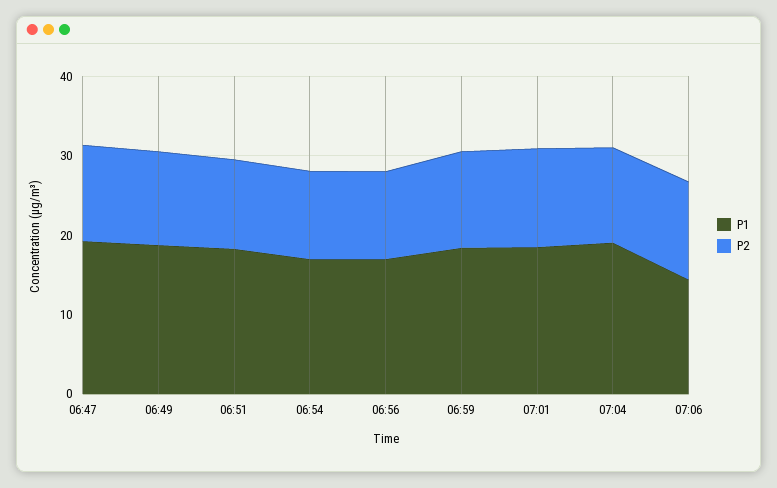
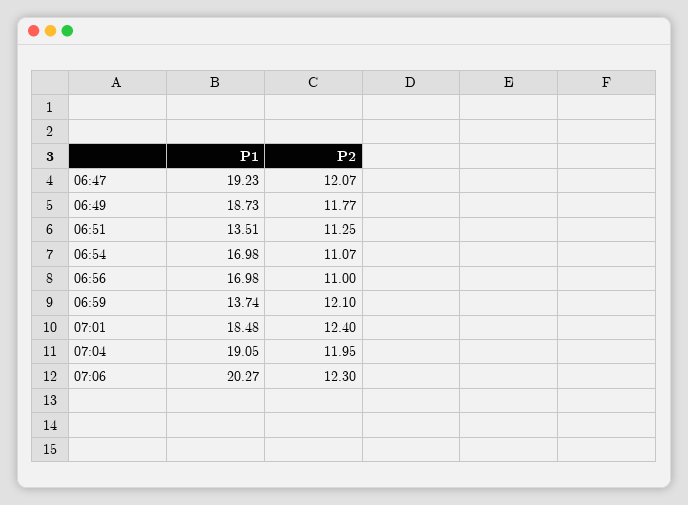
  {
    "P1": {
      "06:47": 19.23,
      "06:49": 18.73,
-     "06:51": 18,
+     "06:51": 13.51,
      "06:54": 16.98,
      "06:56": 16.98,
-     "06:59": 18,
+     "06:59": 13.74,
      "07:01": 18.48,
      "07:04": 19.05,
-     "07:06": 14
+     "07:06": 20.27
    },
    "P2": {
      "06:47": 12.07,
      "06:49": 11.77,
      "06:51": 11.25,
      "06:54": 11.07,
      "06:56": 11,
      "06:59": 12.1,
      "07:01": 12.4,
      "07:04": 11.95,
      "07:06": 12.3
    }
  }

